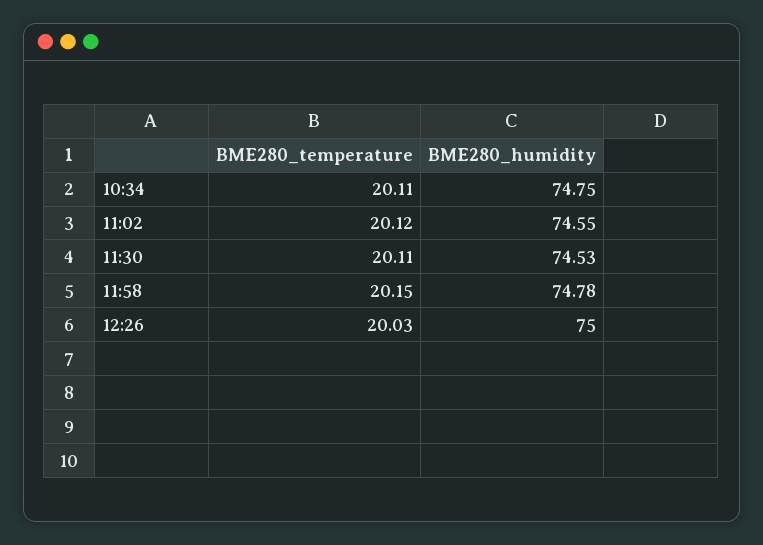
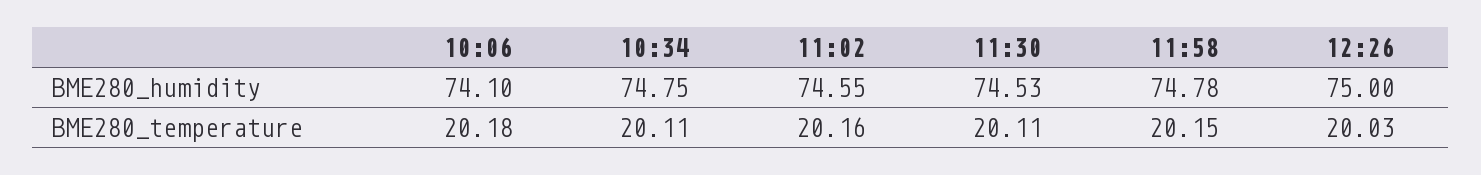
  {
    "BME280_temperature": {
      "10:34": 20.11,
-     "11:02": 20.12,
+     "11:02": 20.16,
      "11:30": 20.11,
      "11:58": 20.15,
-     "12:26": 20.03
+     "12:26": 20.03,
+     "10:06": 20.18
    },
    "BME280_humidity": {
      "10:34": 74.75,
      "11:02": 74.55,
      "11:30": 74.53,
      "11:58": 74.78,
-     "12:26": 75
+     "12:26": 75,
+     "10:06": 74.1
    }
  }

